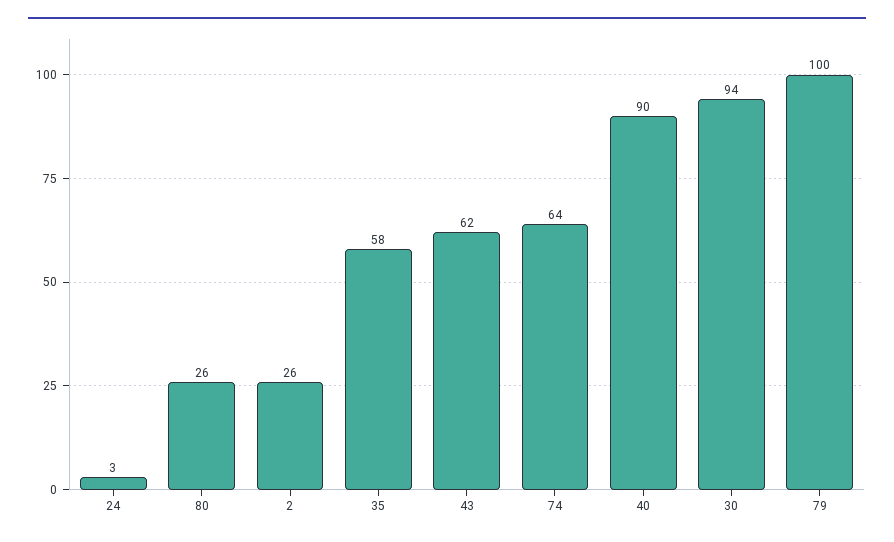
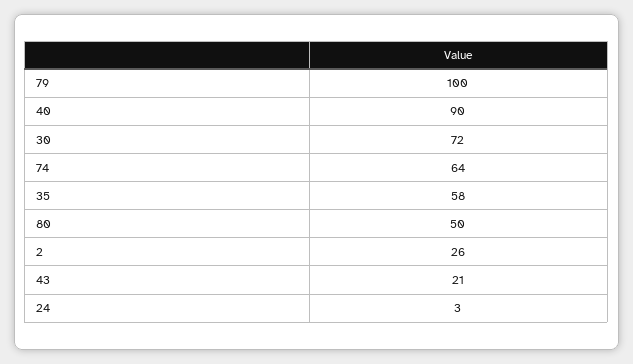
  {
    "24": 3,
-   "80": 26,
+   "80": 50,
    "2": 26,
    "35": 58,
-   "43": 62,
+   "43": 21,
    "74": 64,
    "40": 90,
-   "30": 94,
+   "30": 72,
    "79": 100
  }

